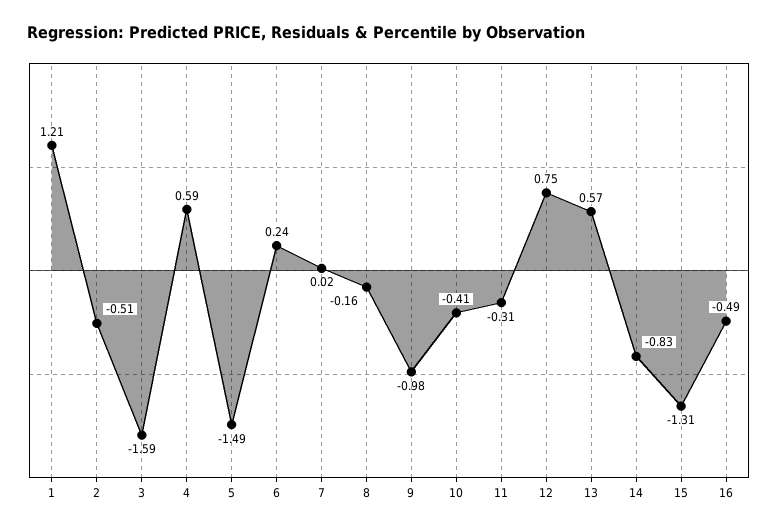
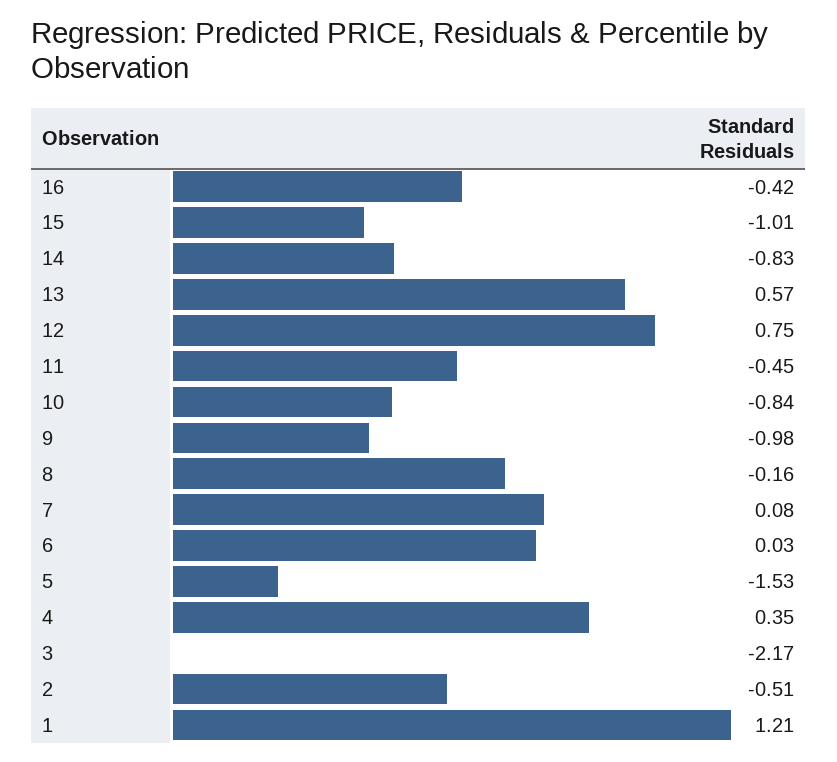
  {
    "1": 1.21,
    "2": -0.51,
-   "3": -1.59,
+   "3": -2.17,
-   "4": 0.59,
+   "4": 0.35,
-   "5": -1.49,
+   "5": -1.53,
-   "6": 0.24,
+   "6": 0.03,
-   "7": 0.02,
+   "7": 0.08,
    "8": -0.16,
    "9": -0.98,
-   "10": -0.41,
+   "10": -0.84,
-   "11": -0.31,
+   "11": -0.45,
    "12": 0.75,
    "13": 0.57,
    "14": -0.83,
-   "15": -1.31,
+   "15": -1.01,
-   "16": -0.49
+   "16": -0.42
  }

